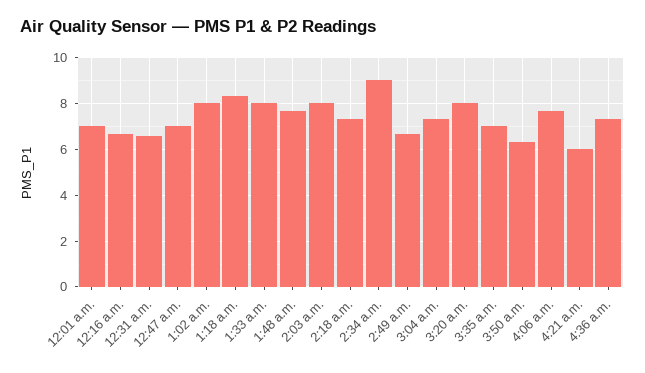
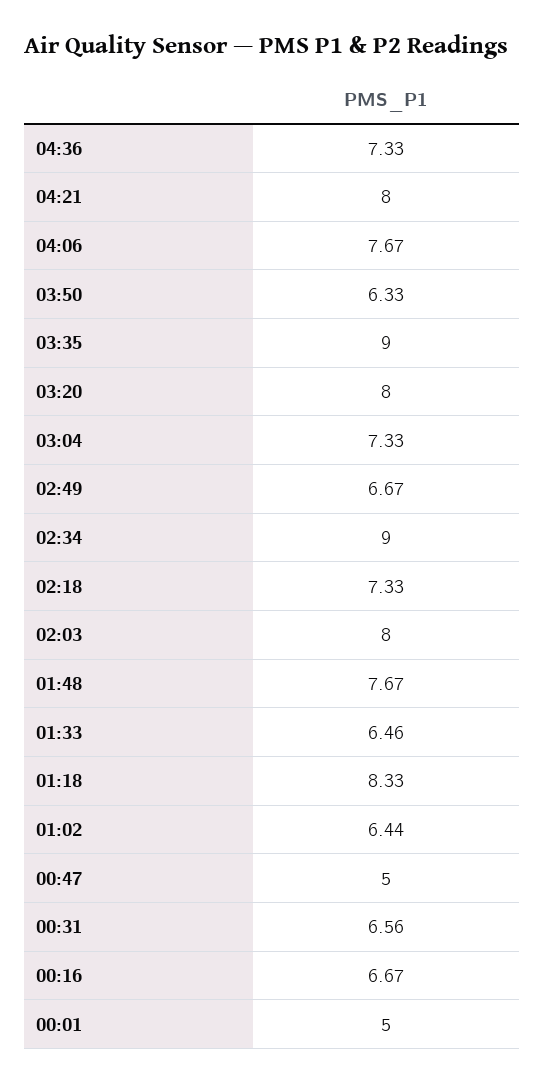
  {
-   "12:01 a.m.": 7,
+   "12:01 a.m.": 5,
    "12:16 a.m.": 6.67,
    "12:31 a.m.": 6.56,
-   "12:47 a.m.": 7,
+   "12:47 a.m.": 5,
-   "1:02 a.m.": 8,
+   "1:02 a.m.": 6.44,
    "1:18 a.m.": 8.33,
-   "1:33 a.m.": 8,
+   "1:33 a.m.": 6.46,
    "1:48 a.m.": 7.67,
    "2:03 a.m.": 8,
    "2:18 a.m.": 7.33,
    "2:34 a.m.": 9,
    "2:49 a.m.": 6.67,
    "3:04 a.m.": 7.33,
    "3:20 a.m.": 8,
-   "3:35 a.m.": 7,
+   "3:35 a.m.": 9,
    "3:50 a.m.": 6.33,
    "4:06 a.m.": 7.67,
-   "4:21 a.m.": 6,
+   "4:21 a.m.": 8,
    "4:36 a.m.": 7.33
  }

